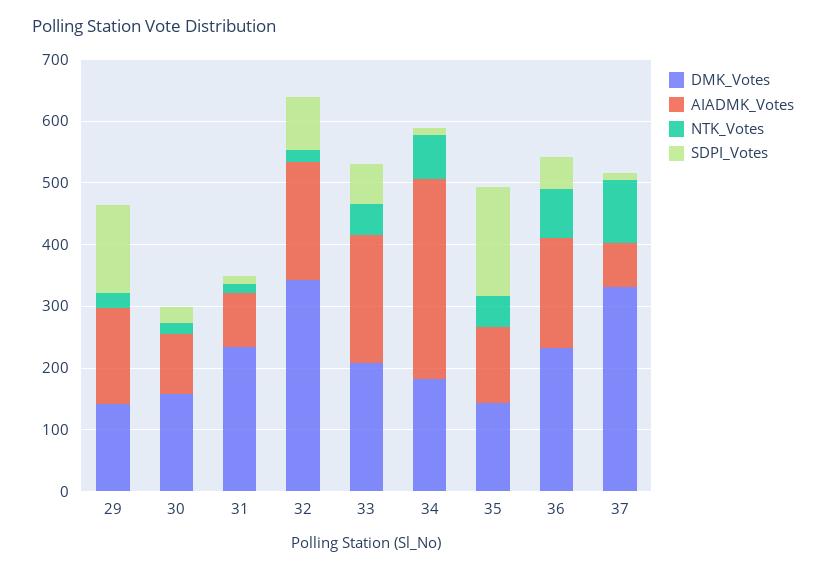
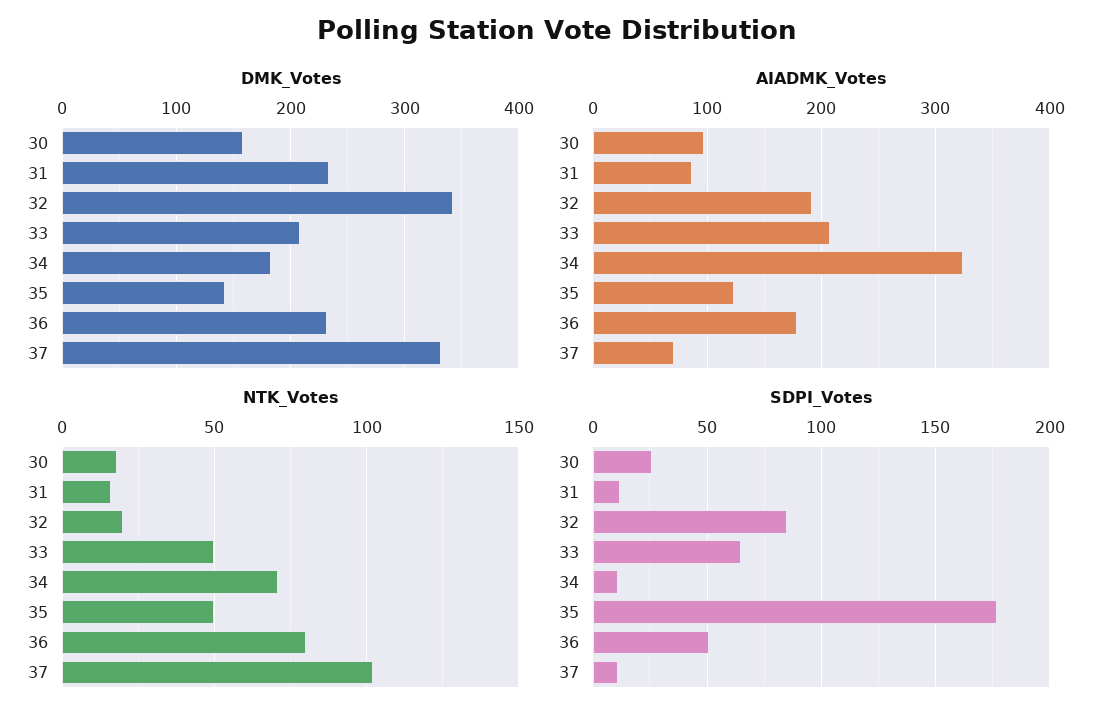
  {
    "DMK_Votes": {
-     "29": 140,
      "30": 160,
      "31": 230,
      "32": 340,
      "33": 210,
      "34": 180,
      "35": 140,
      "36": 230,
      "37": 330
    },
    "AIADMK_Votes": {
-     "29": 160,
      "30": 100,
      "31": 90,
      "32": 190,
      "33": 210,
      "34": 320,
      "35": 120,
      "36": 180,
      "37": 70
    },
    "NTK_Votes": {
-     "29": 20,
      "30": 20,
      "31": 15,
      "32": 20,
      "33": 50,
      "34": 70,
      "35": 50,
      "36": 80,
      "37": 100
    },
    "SDPI_Votes": {
-     "29": 140,
      "30": 25,
      "31": 10,
      "32": 85,
      "33": 65,
      "34": 10,
      "35": 175,
      "36": 50,
      "37": 10
    }
  }

